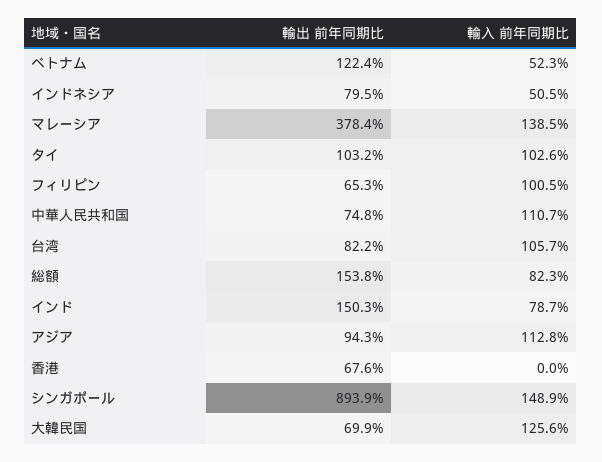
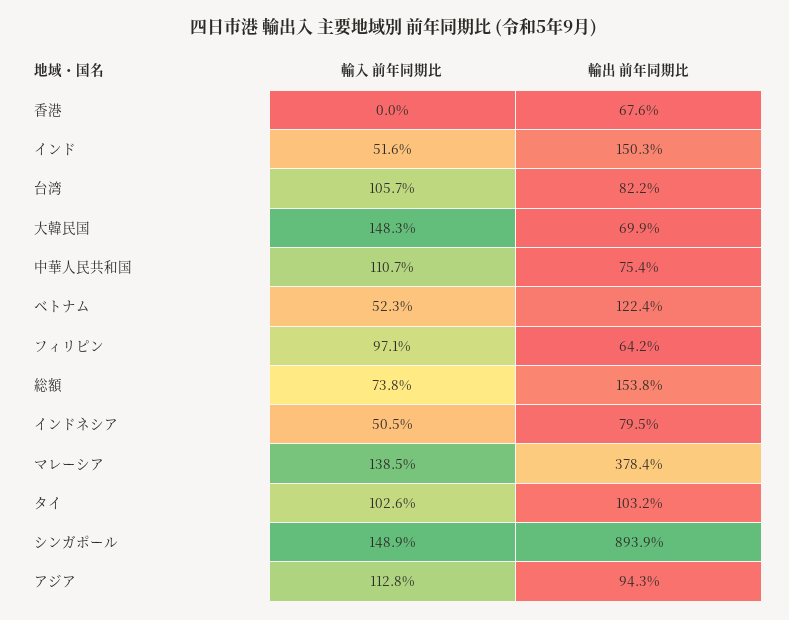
  {
    "輸出 前年同期比": {
      "ベトナム": 122.4,
      "インドネシア": 79.5,
      "マレーシア": 378.4,
      "タイ": 103.2,
-     "フィリピン": 65.3,
+     "フィリピン": 64.2,
-     "中華人民共和国": 74.8,
+     "中華人民共和国": 75.4,
      "台湾": 82.2,
      "総額": 153.8,
      "インド": 150.3,
      "アジア": 94.3,
      "香港": 67.6,
      "シンガポール": 893.9,
      "大韓民国": 69.9
    },
    "輸入 前年同期比": {
      "ベトナム": 52.3,
      "インドネシア": 50.5,
      "マレーシア": 138.5,
      "タイ": 102.6,
-     "フィリピン": 100.5,
+     "フィリピン": 97.1,
      "中華人民共和国": 110.7,
      "台湾": 105.7,
-     "総額": 82.3,
+     "総額": 73.8,
-     "インド": 78.7,
+     "インド": 51.6,
      "アジア": 112.8,
      "香港": 0,
      "シンガポール": 148.9,
-     "大韓民国": 125.6
+     "大韓民国": 148.3
    }
  }

